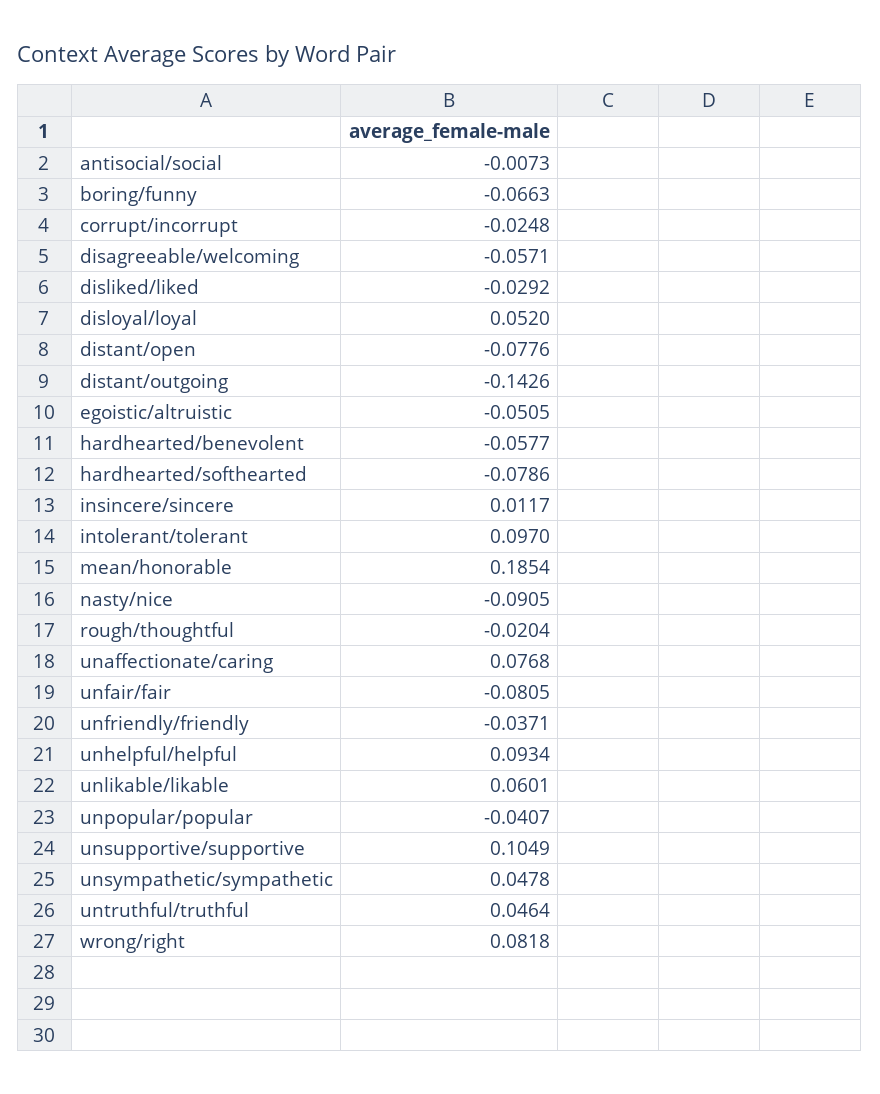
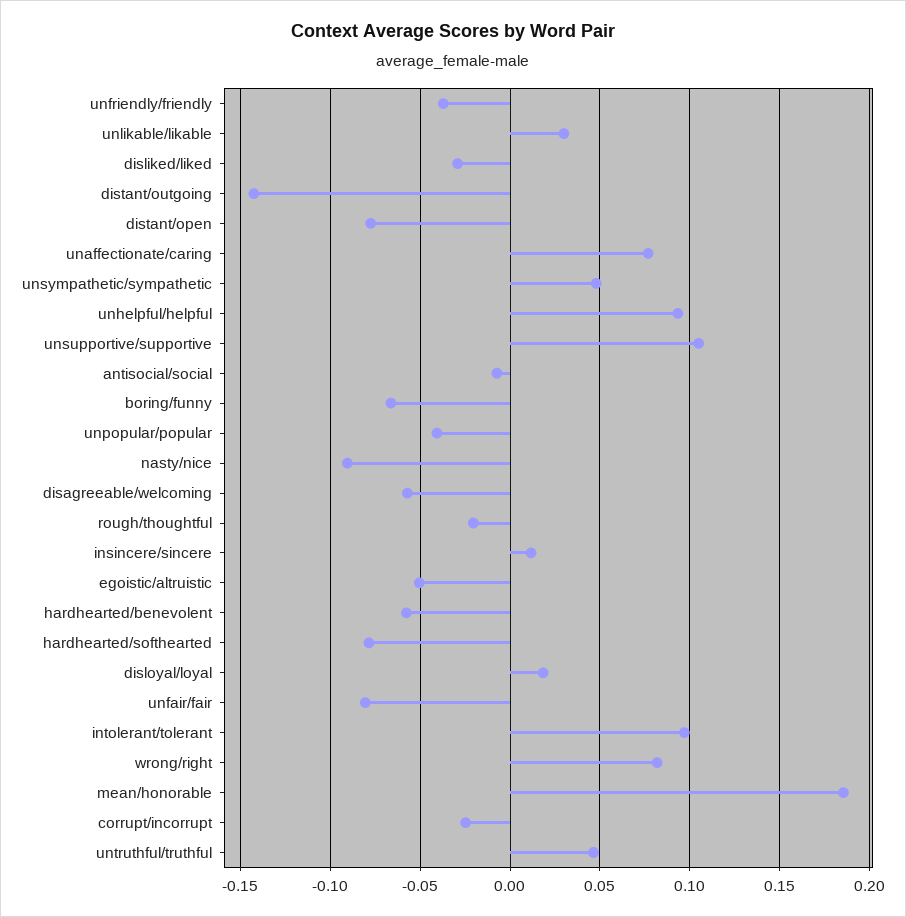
  {
    "antisocial/social": -0.0073,
    "boring/funny": -0.0663,
    "corrupt/incorrupt": -0.0248,
    "disagreeable/welcoming": -0.0571,
    "disliked/liked": -0.0292,
-   "disloyal/loyal": 0.052,
+   "disloyal/loyal": 0.02,
    "distant/open": -0.0776,
    "distant/outgoing": -0.1426,
    "egoistic/altruistic": -0.0505,
    "hardhearted/benevolent": -0.0577,
    "hardhearted/softhearted": -0.0786,
    "insincere/sincere": 0.0117,
    "intolerant/tolerant": 0.097,
    "mean/honorable": 0.1854,
    "nasty/nice": -0.0905,
    "rough/thoughtful": -0.0204,
    "unaffectionate/caring": 0.0768,
    "unfair/fair": -0.0805,
    "unfriendly/friendly": -0.0371,
    "unhelpful/helpful": 0.0934,
-   "unlikable/likable": 0.0601,
+   "unlikable/likable": 0.03,
    "unpopular/popular": -0.0407,
    "unsupportive/supportive": 0.1049,
    "unsympathetic/sympathetic": 0.0478,
    "untruthful/truthful": 0.0464,
    "wrong/right": 0.0818
  }

